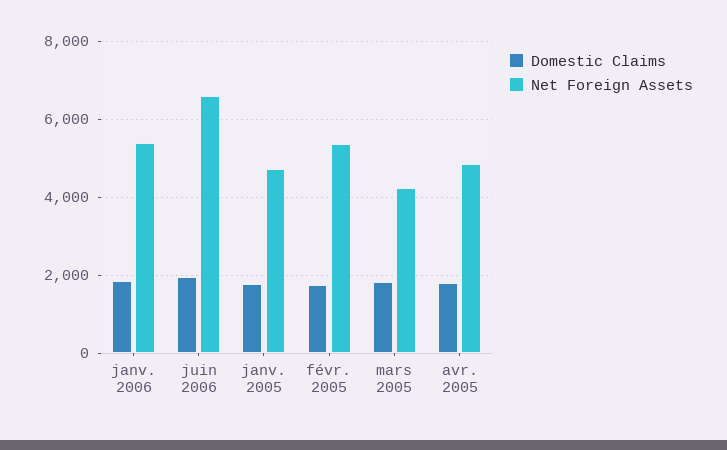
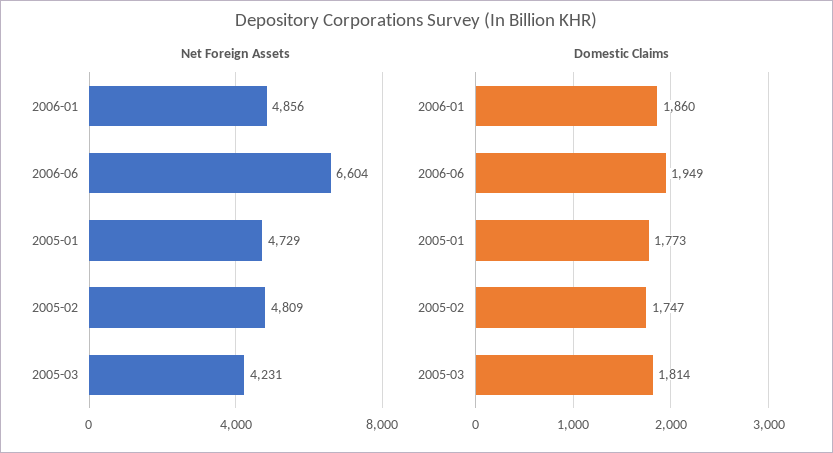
  {
    "Domestic Claims": {
      "janv. 2006": 1860,
      "juin 2006": 1949,
      "janv. 2005": 1773,
      "févr. 2005": 1747,
-     "mars 2005": 1814,
+     "mars 2005": 1814
-     "avr. 2005": 1800
    },
    "Net Foreign Assets": {
-     "janv. 2006": 5400,
+     "janv. 2006": 4856,
      "juin 2006": 6604,
      "janv. 2005": 4729,
-     "févr. 2005": 5400,
+     "févr. 2005": 4809,
-     "mars 2005": 4231,
+     "mars 2005": 4231
-     "avr. 2005": 4800
    }
  }

